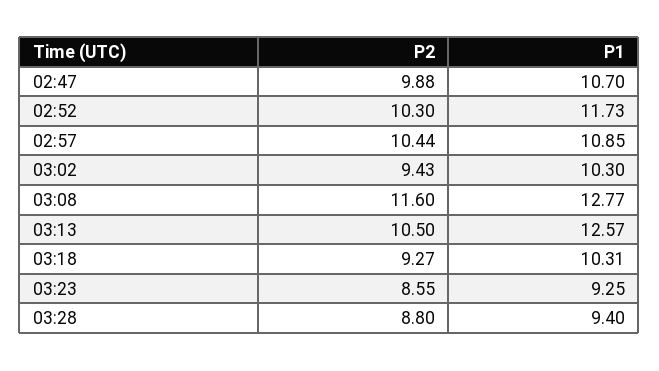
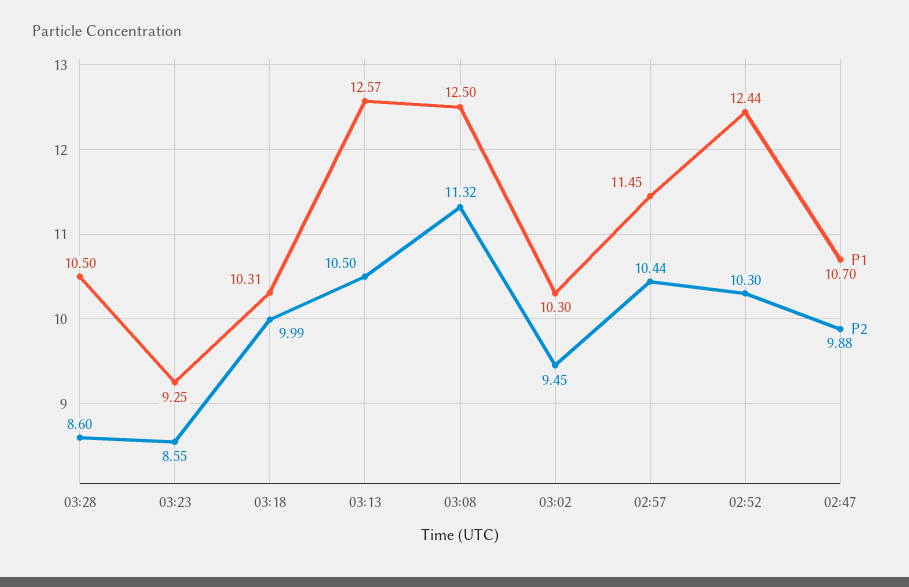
  {
    "P2": {
      "02:47": 9.88,
      "02:52": 10.3,
      "02:57": 10.44,
-     "03:02": 9.43,
+     "03:02": 9.45,
-     "03:08": 11.6,
+     "03:08": 11.32,
      "03:13": 10.5,
-     "03:18": 9.27,
+     "03:18": 9.99,
      "03:23": 8.55,
-     "03:28": 8.8
+     "03:28": 8.6
    },
    "P1": {
      "02:47": 10.7,
-     "02:52": 11.73,
+     "02:52": 12.44,
-     "02:57": 10.85,
+     "02:57": 11.45,
      "03:02": 10.3,
-     "03:08": 12.77,
+     "03:08": 12.5,
      "03:13": 12.57,
      "03:18": 10.31,
      "03:23": 9.25,
-     "03:28": 9.4
+     "03:28": 10.5
    }
  }

